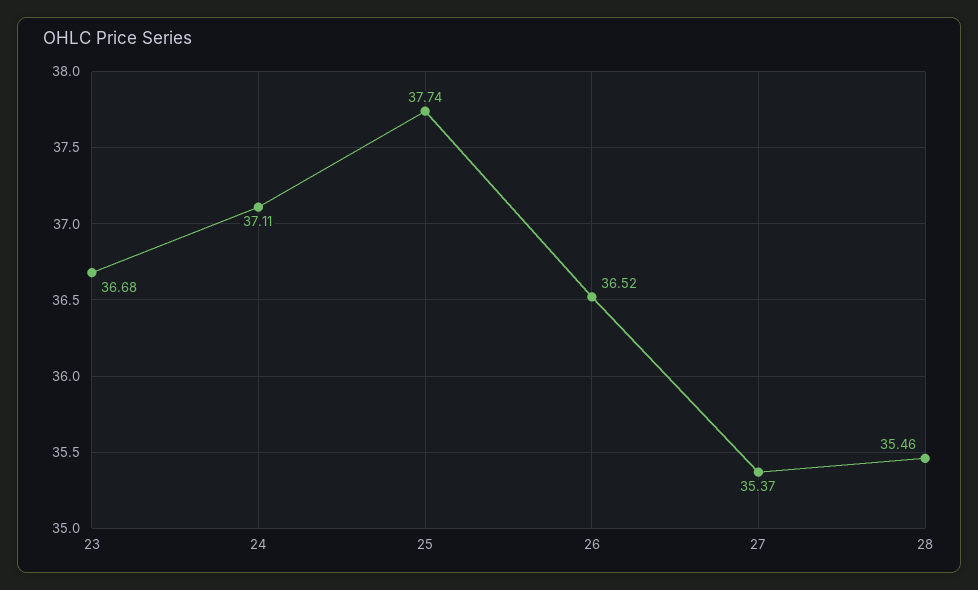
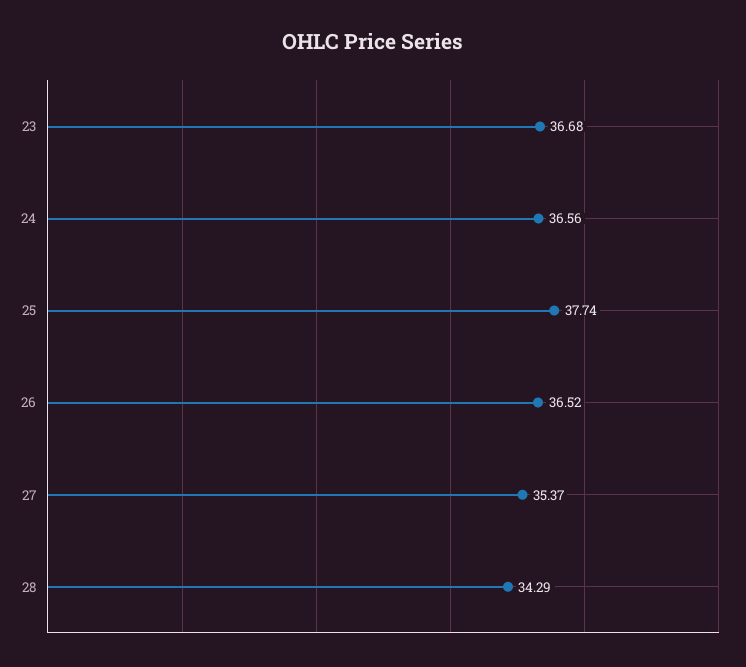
  {
    "23": 36.68,
-   "24": 37.11,
+   "24": 36.56,
    "25": 37.74,
    "26": 36.52,
    "27": 35.37,
-   "28": 35.46
+   "28": 34.29
  }

